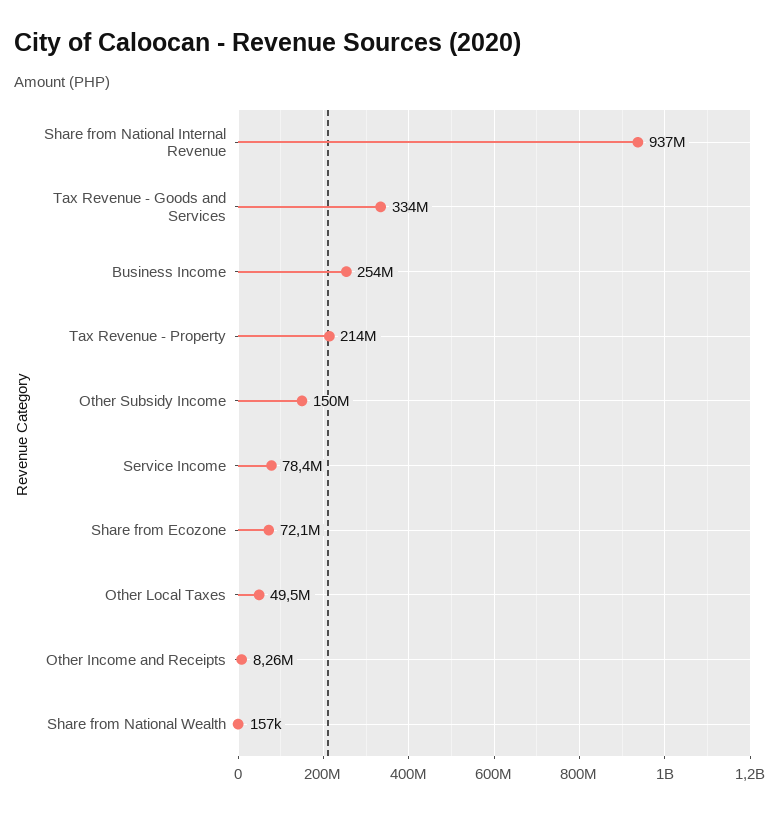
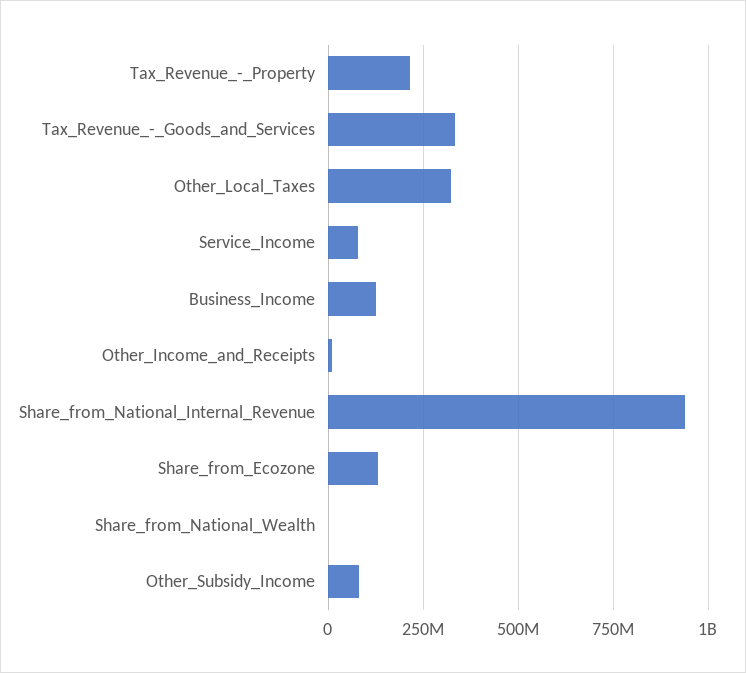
  {
    "Share from National Internal Revenue": 937000000,
    "Tax Revenue - Goods and Services": 334000000,
-   "Business Income": 254000000,
+   "Business Income": 125000000,
    "Tax Revenue - Property": 214000000,
-   "Other Subsidy Income": 150000000,
+   "Other Subsidy Income": 75000000,
    "Service Income": 78400000,
-   "Share from Ecozone": 72100000,
+   "Share from Ecozone": 125000000,
-   "Other Local Taxes": 49500000,
+   "Other Local Taxes": 325000000,
    "Other Income and Receipts": 8260000,
    "Share from National Wealth": 157000
  }

